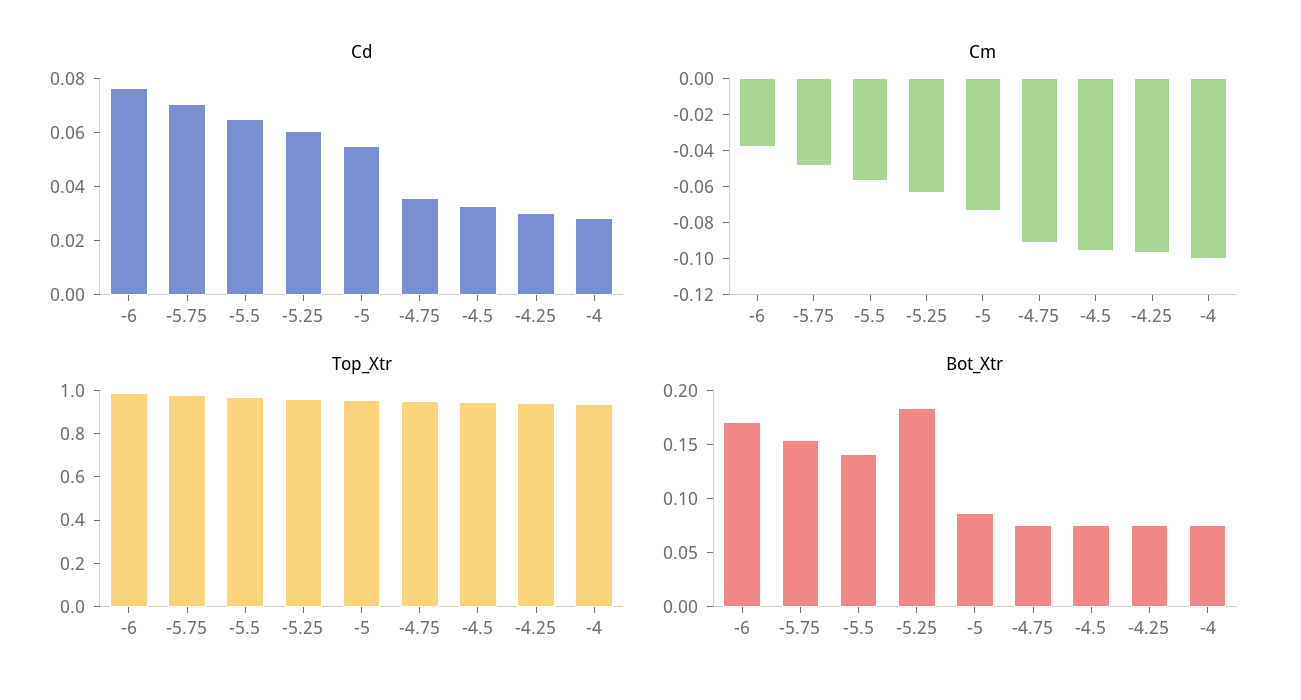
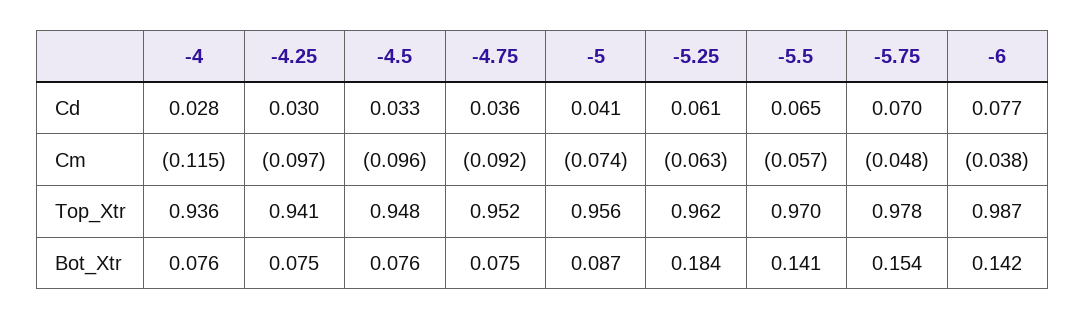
  {
    "Cd": {
      "-6": 0.077,
      "-5.75": 0.07,
      "-5.5": 0.065,
      "-5.25": 0.061,
-     "-5": 0.055,
+     "-5": 0.041,
      "-4.75": 0.036,
      "-4.5": 0.033,
      "-4.25": 0.03,
      "-4": 0.028
    },
    "Cm": {
      "-6": -0.038,
      "-5.75": -0.048,
      "-5.5": -0.057,
      "-5.25": -0.063,
      "-5": -0.074,
      "-4.75": -0.092,
      "-4.5": -0.096,
      "-4.25": -0.097,
-     "-4": -0.1
+     "-4": -0.115
    },
    "Top_Xtr": {
      "-6": 0.987,
      "-5.75": 0.978,
      "-5.5": 0.97,
      "-5.25": 0.962,
      "-5": 0.956,
      "-4.75": 0.952,
      "-4.5": 0.948,
      "-4.25": 0.941,
      "-4": 0.936
    },
    "Bot_Xtr": {
-     "-6": 0.17,
+     "-6": 0.142,
      "-5.75": 0.154,
      "-5.5": 0.141,
      "-5.25": 0.184,
      "-5": 0.087,
      "-4.75": 0.075,
      "-4.5": 0.076,
      "-4.25": 0.075,
      "-4": 0.076
    }
  }

